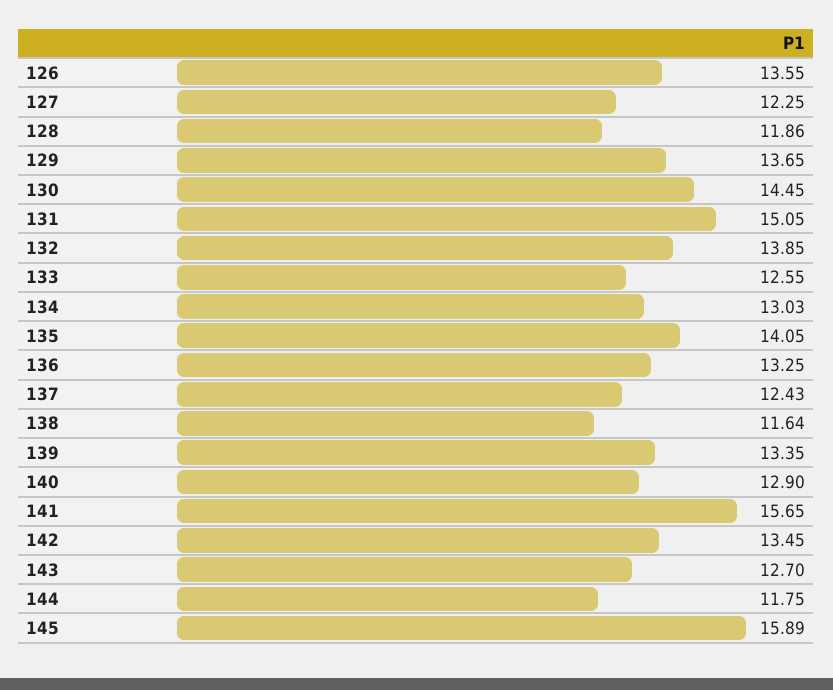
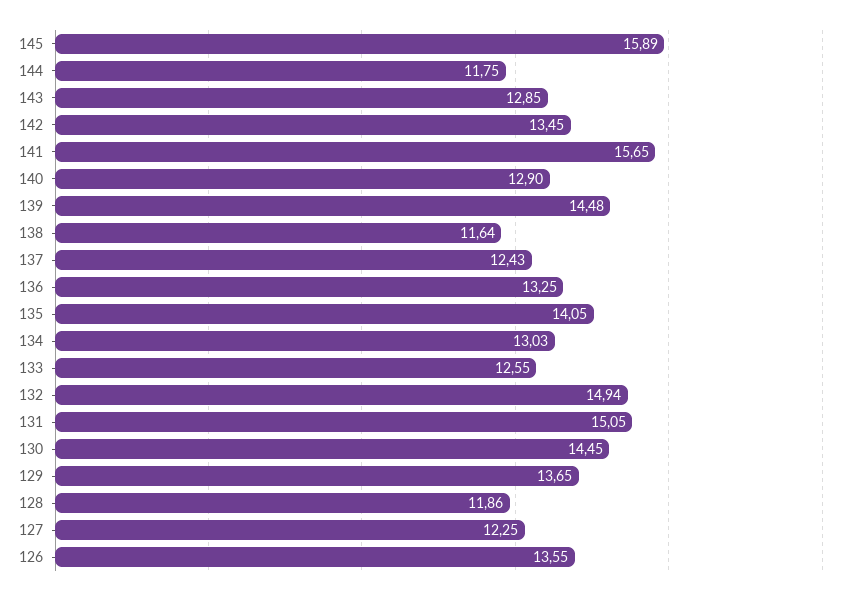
  {
    "126": 13.55,
    "127": 12.25,
    "128": 11.86,
    "129": 13.65,
    "130": 14.45,
    "131": 15.05,
-   "132": 13.85,
+   "132": 14.94,
    "133": 12.55,
    "134": 13.03,
    "135": 14.05,
    "136": 13.25,
    "137": 12.43,
    "138": 11.64,
-   "139": 13.35,
+   "139": 14.48,
    "140": 12.9,
    "141": 15.65,
    "142": 13.45,
-   "143": 12.7,
+   "143": 12.85,
    "144": 11.75,
    "145": 15.89
  }

